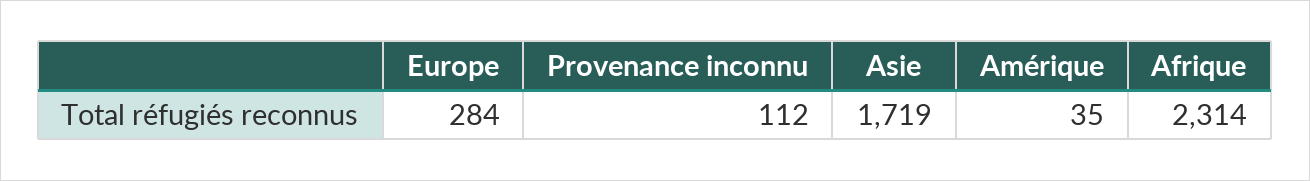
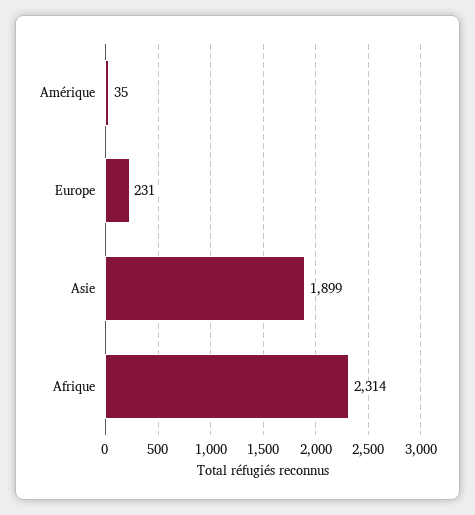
  {
-   "Europe": 284,
+   "Europe": 231,
-   "Provenance inconnu": 112,
-   "Asie": 1719,
+   "Asie": 1899,
    "Amérique": 35,
    "Afrique": 2314
  }

